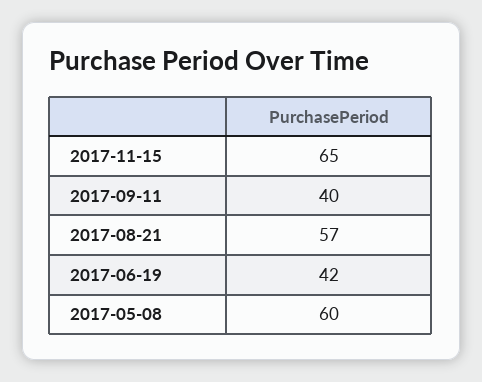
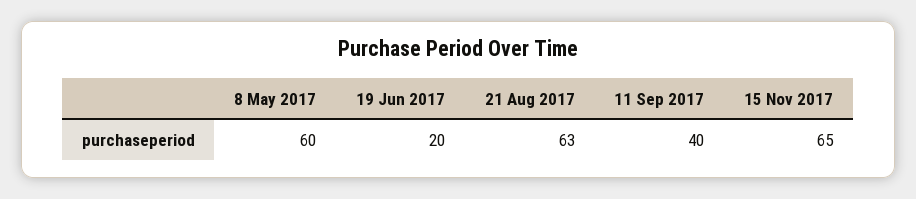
  {
    "2017-11-15": 65,
    "2017-09-11": 40,
-   "2017-08-21": 57,
+   "2017-08-21": 63,
-   "2017-06-19": 42,
+   "2017-06-19": 20,
    "2017-05-08": 60
  }

